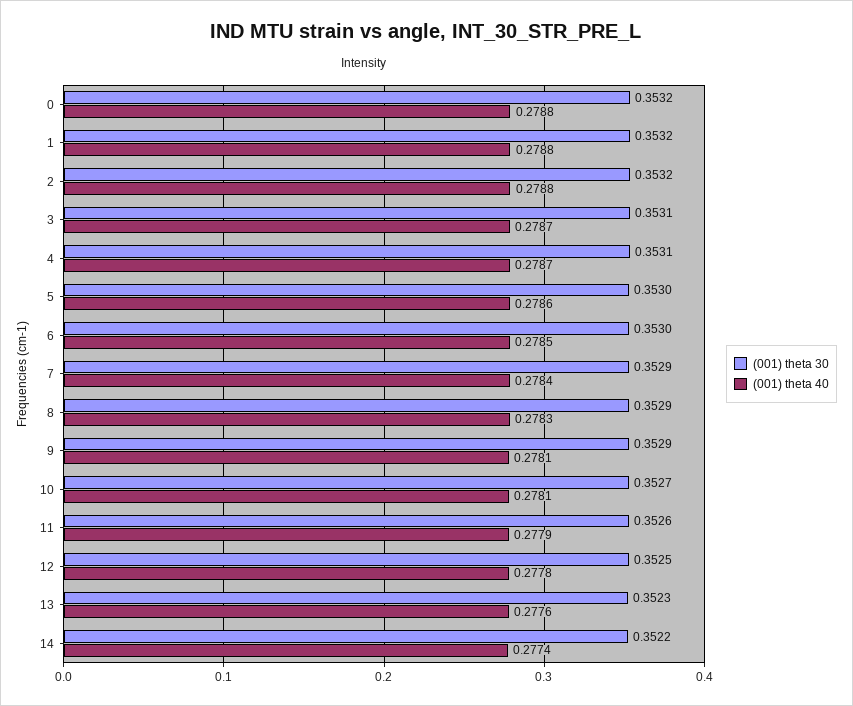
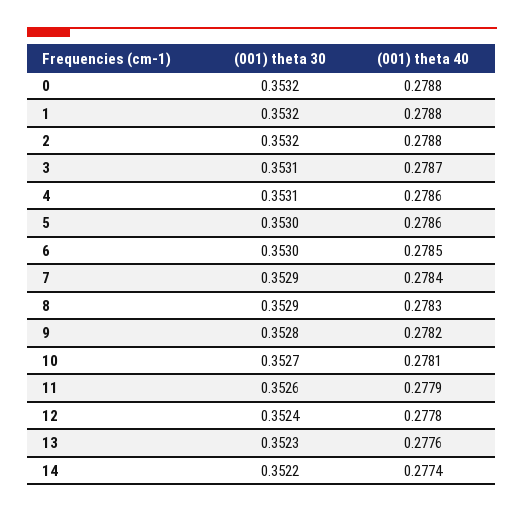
  {
    "(001) theta 30": {
      "0": 0.3532,
      "1": 0.3532,
      "2": 0.3532,
      "3": 0.3531,
      "4": 0.3531,
      "5": 0.353,
      "6": 0.353,
      "7": 0.3529,
      "8": 0.3529,
-     "9": 0.3529,
+     "9": 0.3528,
      "10": 0.3527,
      "11": 0.3526,
-     "12": 0.3525,
+     "12": 0.3524,
      "13": 0.3523,
      "14": 0.3522
    },
    "(001) theta 40": {
      "0": 0.2788,
      "1": 0.2788,
      "2": 0.2788,
      "3": 0.2787,
-     "4": 0.2787,
+     "4": 0.2786,
      "5": 0.2786,
      "6": 0.2785,
      "7": 0.2784,
      "8": 0.2783,
-     "9": 0.2781,
+     "9": 0.2782,
      "10": 0.2781,
      "11": 0.2779,
      "12": 0.2778,
      "13": 0.2776,
      "14": 0.2774
    }
  }

